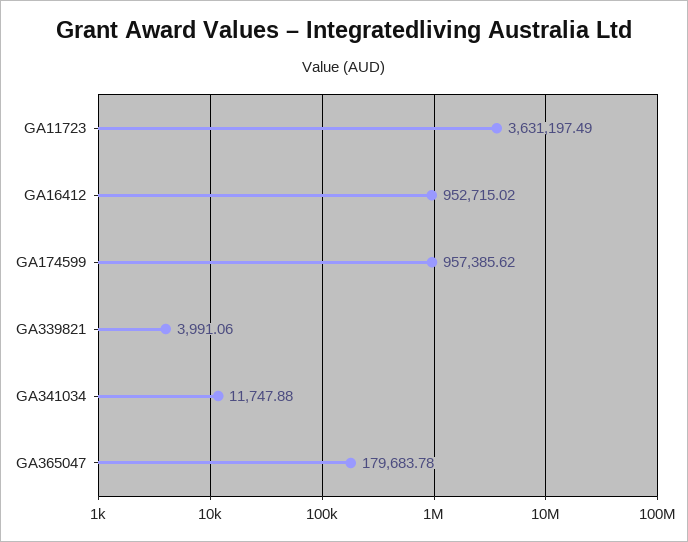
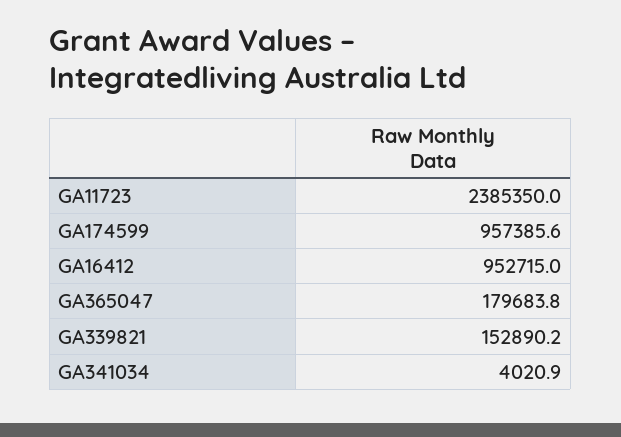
  {
-   "GA11723": 3631197.49,
+   "GA11723": 2385350,
    "GA16412": 952715.02,
    "GA174599": 957385.62,
-   "GA339821": 3991.06,
+   "GA339821": 152890.2,
-   "GA341034": 11747.88,
+   "GA341034": 4020.9,
    "GA365047": 179683.78
  }

